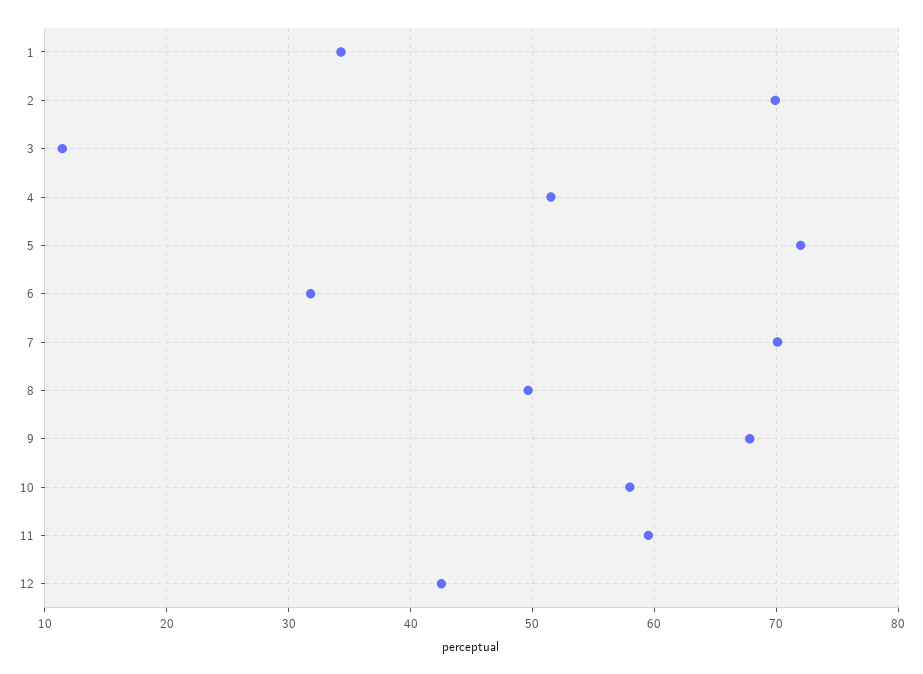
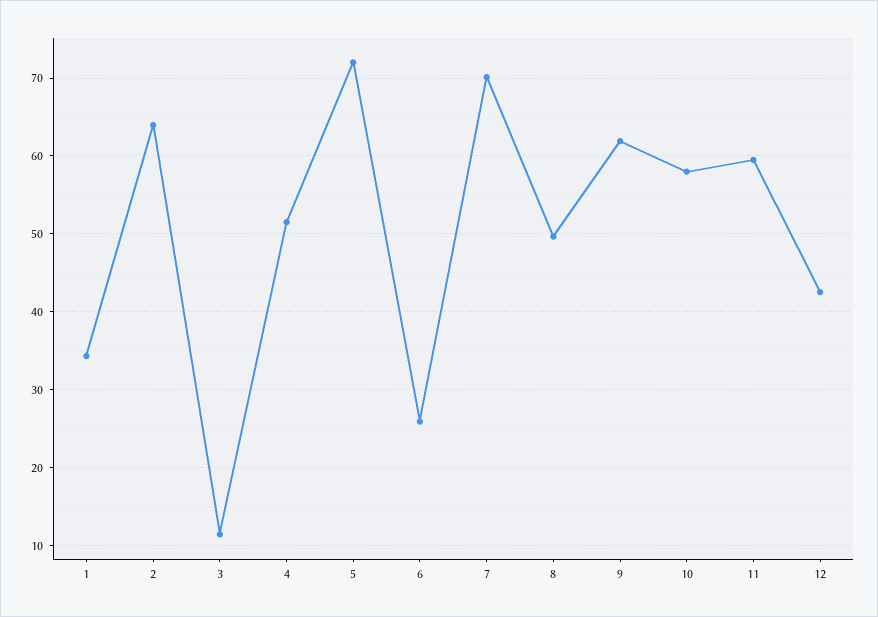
  {
    "1": 34,
-   "2": 70,
+   "2": 64,
    "3": 11,
    "4": 52,
    "5": 72,
-   "6": 32,
+   "6": 26,
    "7": 70,
    "8": 50,
-   "9": 68,
+   "9": 62,
    "10": 58,
    "11": 60,
    "12": 43
  }

